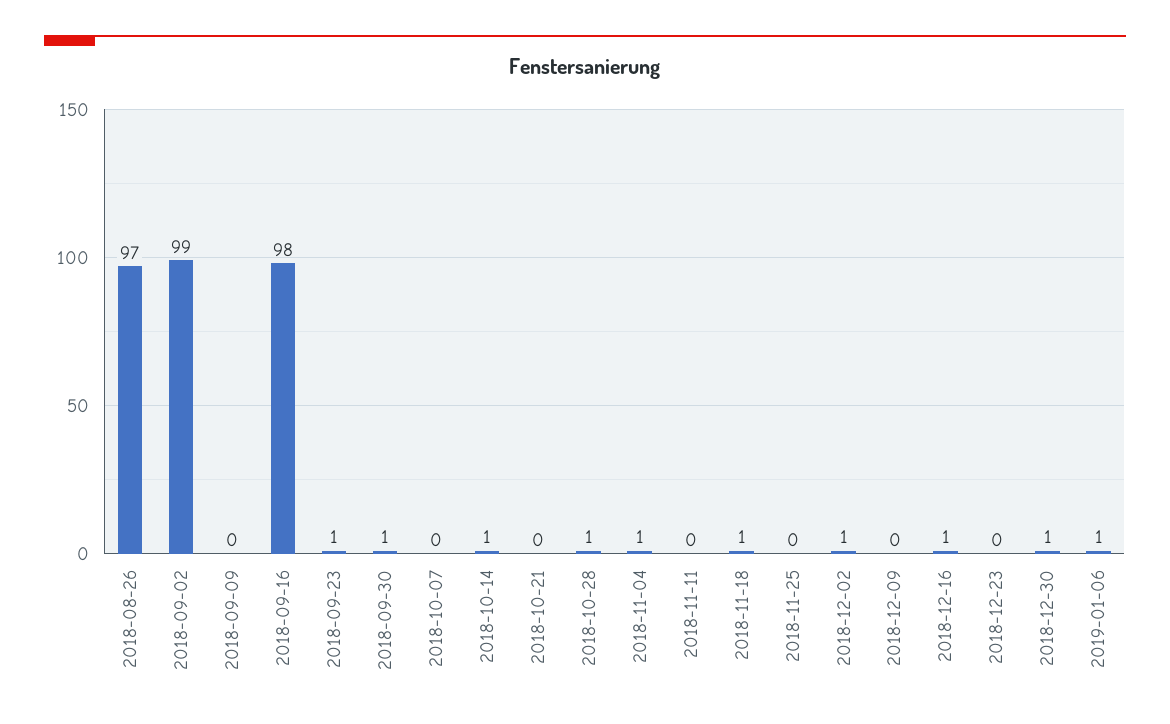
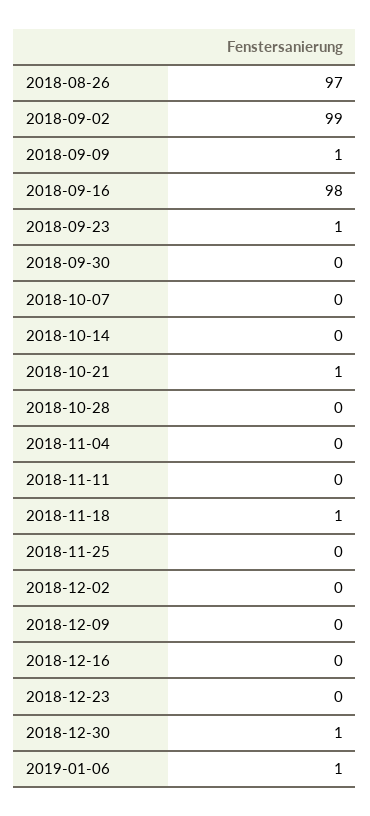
  {
    "2018-08-26": 97,
    "2018-09-02": 99,
-   "2018-09-09": 0,
+   "2018-09-09": 1,
    "2018-09-16": 98,
    "2018-09-23": 1,
-   "2018-09-30": 1,
+   "2018-09-30": 0,
    "2018-10-07": 0,
-   "2018-10-14": 1,
+   "2018-10-14": 0,
-   "2018-10-21": 0,
+   "2018-10-21": 1,
-   "2018-10-28": 1,
+   "2018-10-28": 0,
-   "2018-11-04": 1,
+   "2018-11-04": 0,
    "2018-11-11": 0,
    "2018-11-18": 1,
    "2018-11-25": 0,
-   "2018-12-02": 1,
+   "2018-12-02": 0,
    "2018-12-09": 0,
-   "2018-12-16": 1,
+   "2018-12-16": 0,
    "2018-12-23": 0,
    "2018-12-30": 1,
    "2019-01-06": 1
  }

